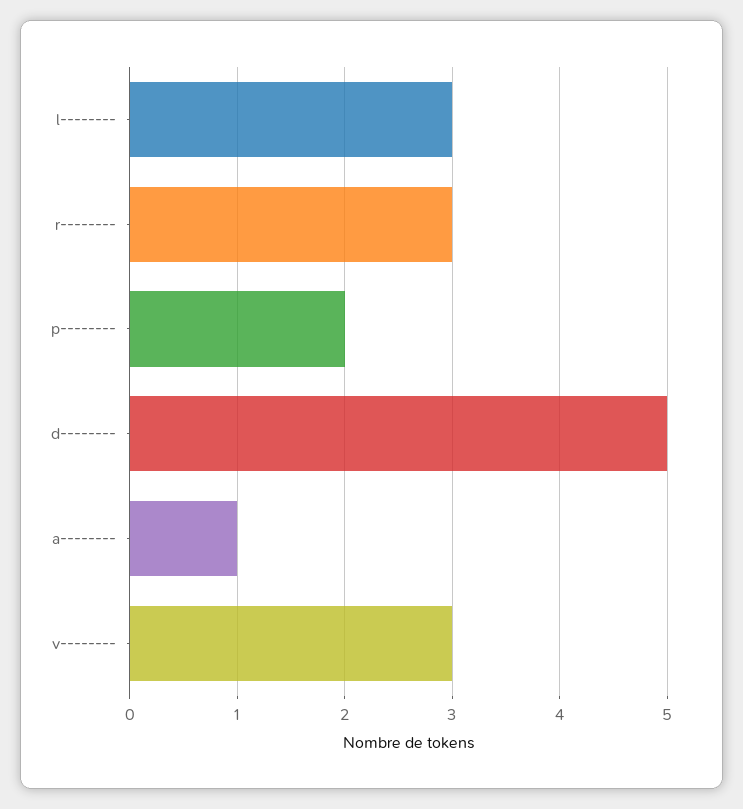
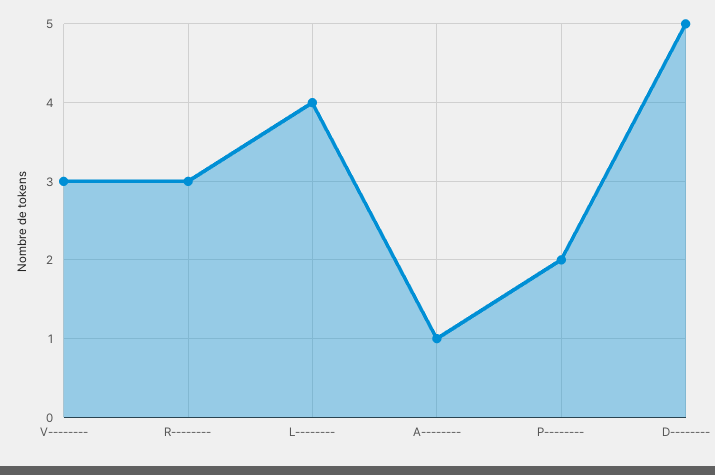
  {
-   "l--------": 3,
+   "l--------": 4,
    "r--------": 3,
    "p--------": 2,
    "d--------": 5,
    "a--------": 1,
    "v--------": 3
  }

